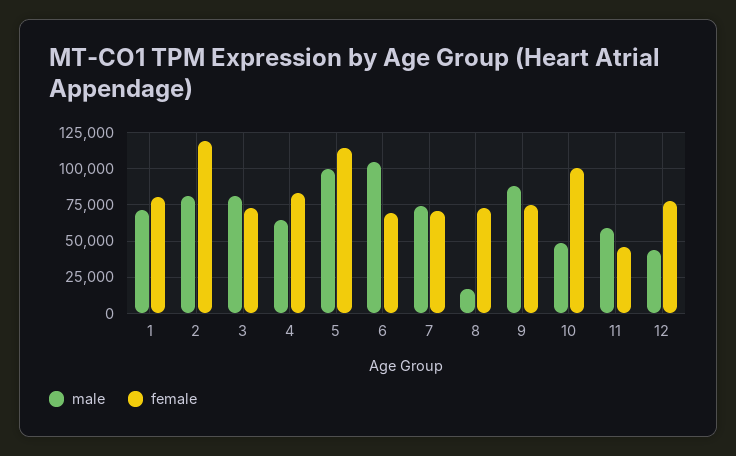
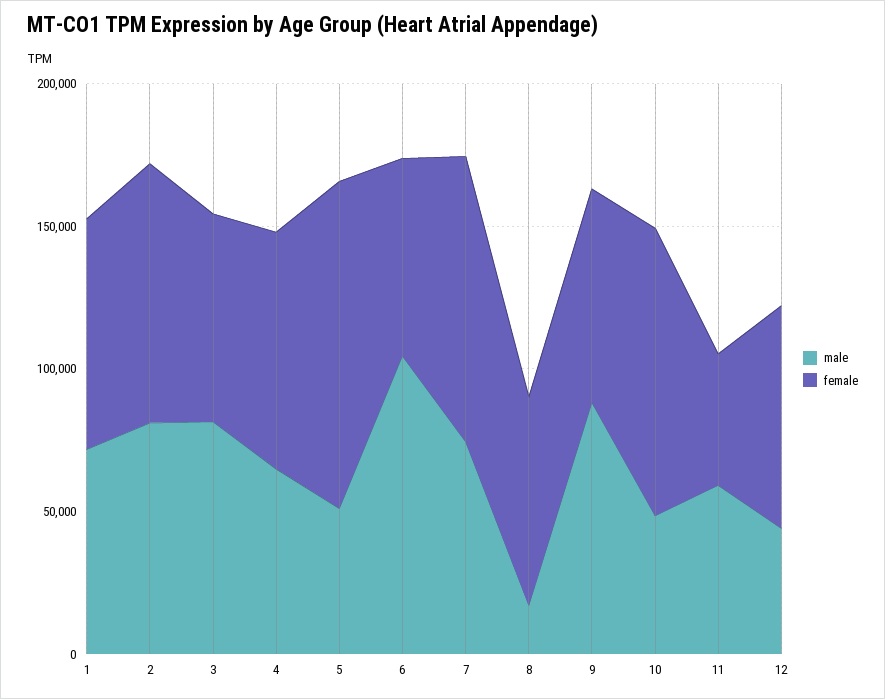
  {
    "male": {
      "1": 70000,
      "2": 80000,
      "3": 80000,
      "4": 65000,
-     "5": 100000,
+     "5": 50000,
      "6": 105000,
      "7": 75000,
      "8": 15000,
      "9": 90000,
      "10": 50000,
      "11": 60000,
      "12": 45000
    },
    "female": {
      "1": 80000,
-     "2": 120000,
+     "2": 90000,
      "3": 75000,
      "4": 85000,
      "5": 115000,
      "6": 70000,
-     "7": 70000,
+     "7": 100000,
      "8": 75000,
      "9": 75000,
      "10": 100000,
      "11": 45000,
      "12": 80000
    }
  }

